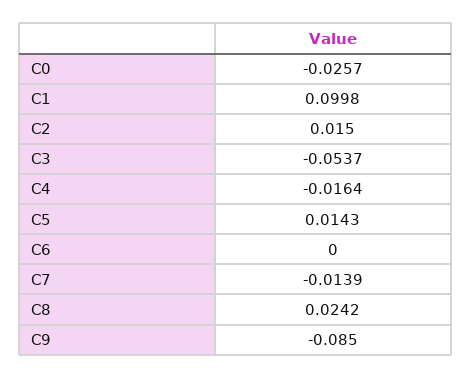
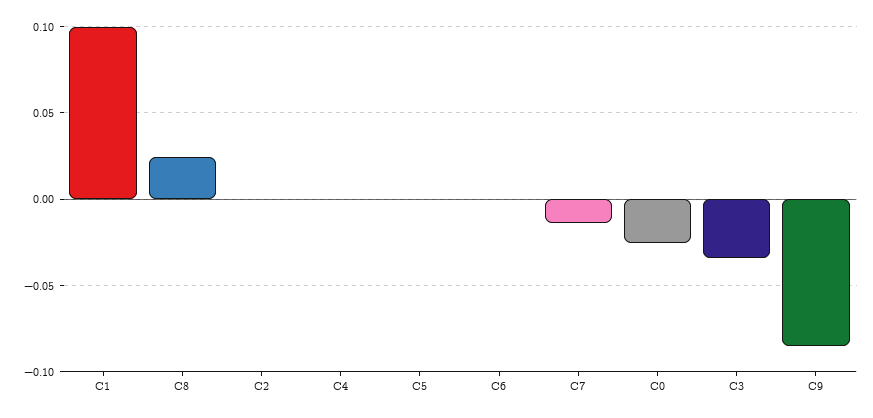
  {
    "C0": -0.0257,
    "C1": 0.0998,
-   "C2": 0.015,
+   "C2": 0,
-   "C3": -0.0537,
+   "C3": -0.035,
-   "C4": -0.0164,
+   "C4": 0,
-   "C5": 0.0143,
+   "C5": 0,
    "C6": 0,
    "C7": -0.0139,
    "C8": 0.0242,
    "C9": -0.085
  }

